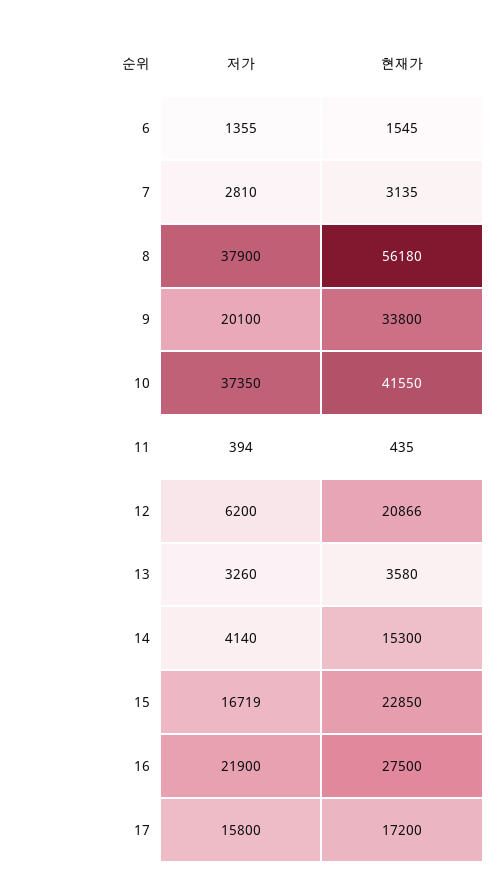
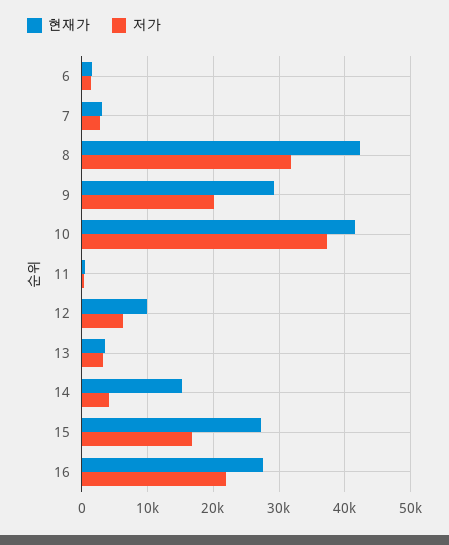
  {
    "저가": {
      "6": 1355,
      "7": 2810,
-     "8": 37900,
+     "8": 32000,
      "9": 20100,
      "10": 37350,
      "11": 394,
      "12": 6200,
      "13": 3260,
      "14": 4140,
      "15": 16719,
-     "16": 21900,
+     "16": 21900
-     "17": 15800
    },
    "현재가": {
      "6": 1545,
      "7": 3135,
-     "8": 56180,
+     "8": 42000,
-     "9": 33800,
+     "9": 29000,
      "10": 41550,
      "11": 435,
-     "12": 20866,
+     "12": 10000,
      "13": 3580,
      "14": 15300,
-     "15": 22850,
+     "15": 27000,
-     "16": 27500,
+     "16": 27500
-     "17": 17200
    }
  }

